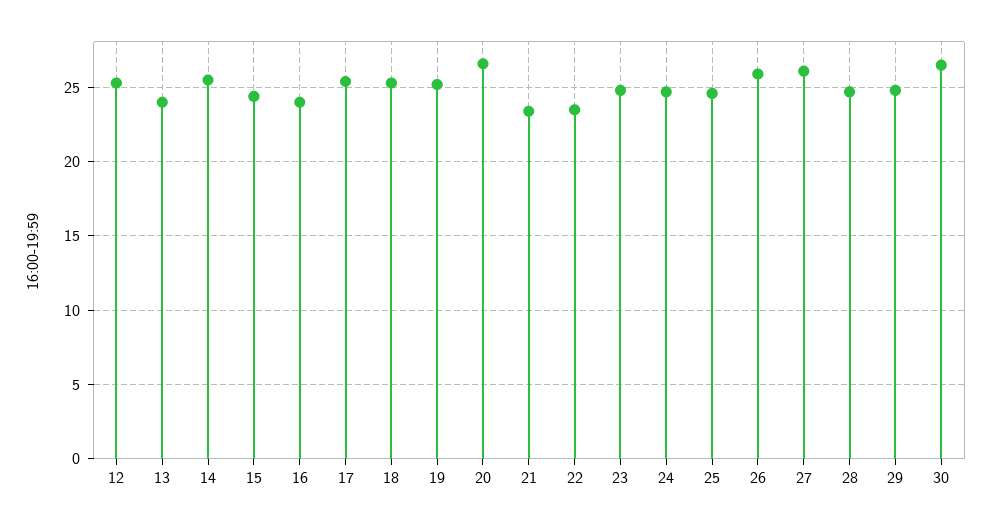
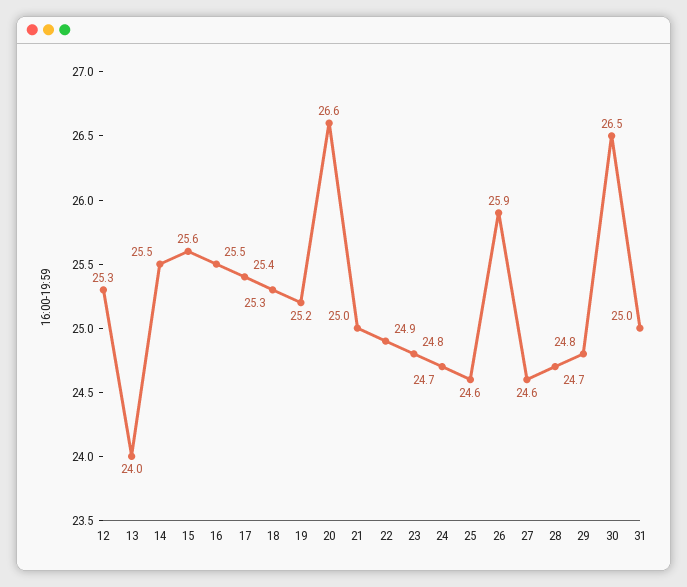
  {
    "12": 25.3,
    "13": 24,
    "14": 25.5,
-   "15": 24.5,
+   "15": 25.6,
-   "16": 24,
+   "16": 25.5,
    "17": 25.4,
    "18": 25.3,
    "19": 25.2,
    "20": 26.6,
-   "21": 23.5,
+   "21": 25,
-   "22": 23.5,
+   "22": 24.9,
    "23": 24.8,
    "24": 24.7,
    "25": 24.6,
    "26": 25.9,
-   "27": 26,
+   "27": 24.6,
    "28": 24.7,
    "29": 24.8,
-   "30": 26.5
+   "30": 26.5,
+   "31": 25
  }

